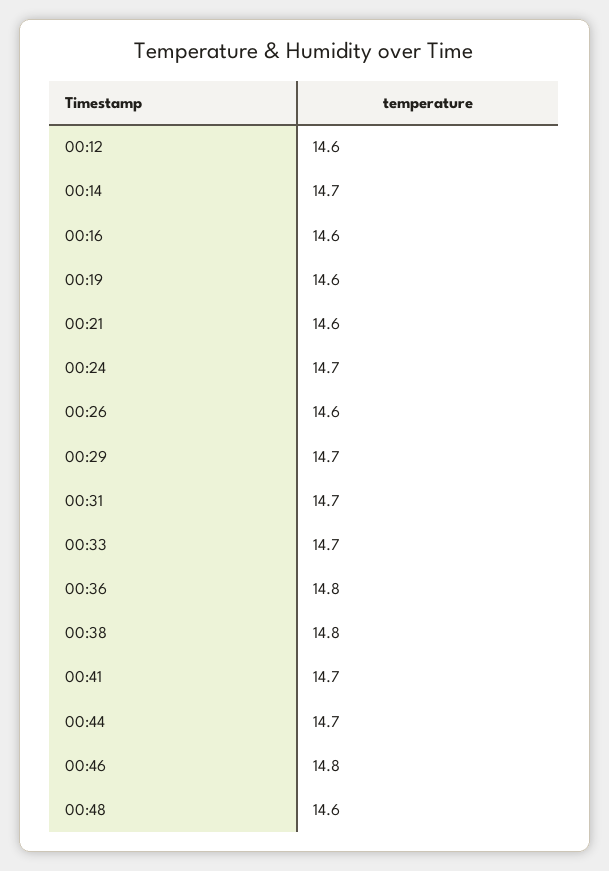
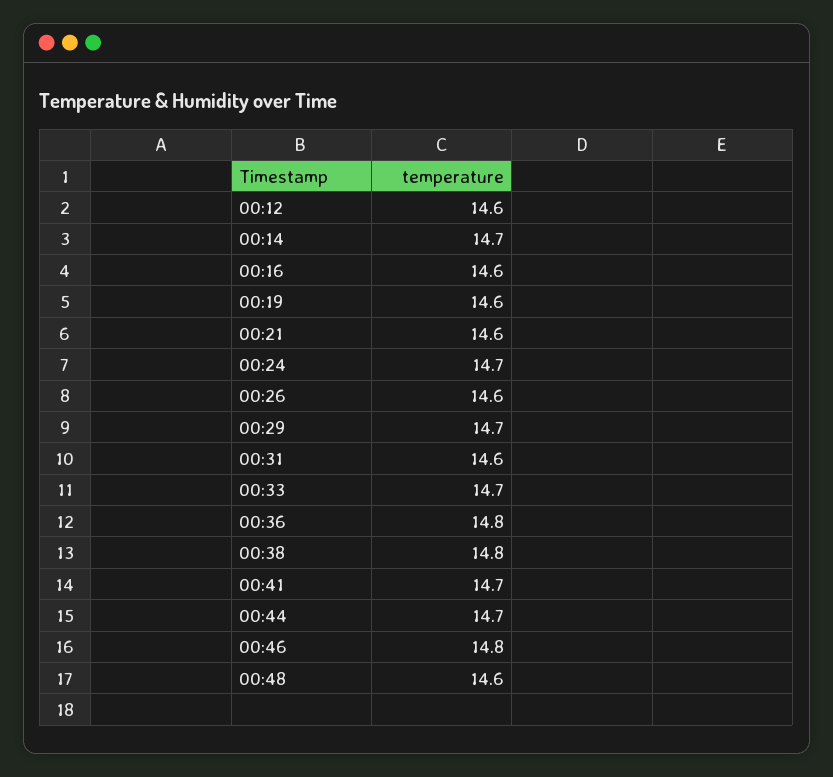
  {
    "00:12": 14.6,
    "00:14": 14.7,
    "00:16": 14.6,
    "00:19": 14.6,
    "00:21": 14.6,
    "00:24": 14.7,
    "00:26": 14.6,
    "00:29": 14.7,
-   "00:31": 14.7,
+   "00:31": 14.6,
    "00:33": 14.7,
    "00:36": 14.8,
    "00:38": 14.8,
    "00:41": 14.7,
    "00:44": 14.7,
    "00:46": 14.8,
    "00:48": 14.6
  }

